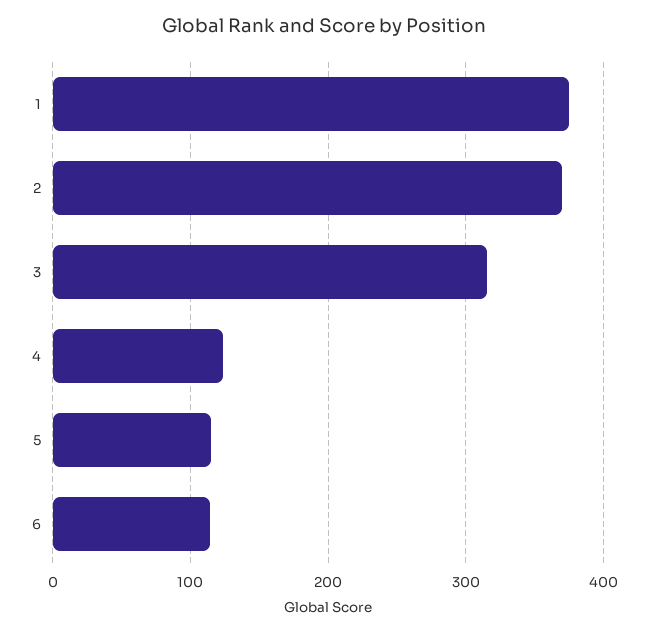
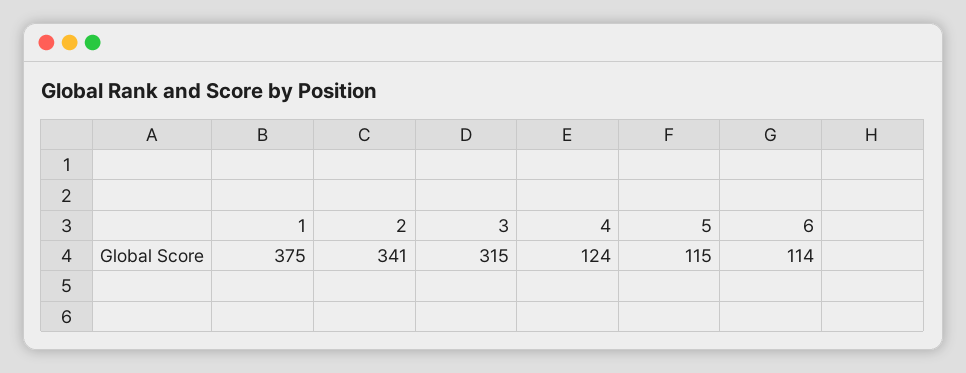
  {
    "1": 375,
-   "2": 370,
+   "2": 341,
    "3": 315,
    "4": 124,
    "5": 115,
    "6": 114
  }

